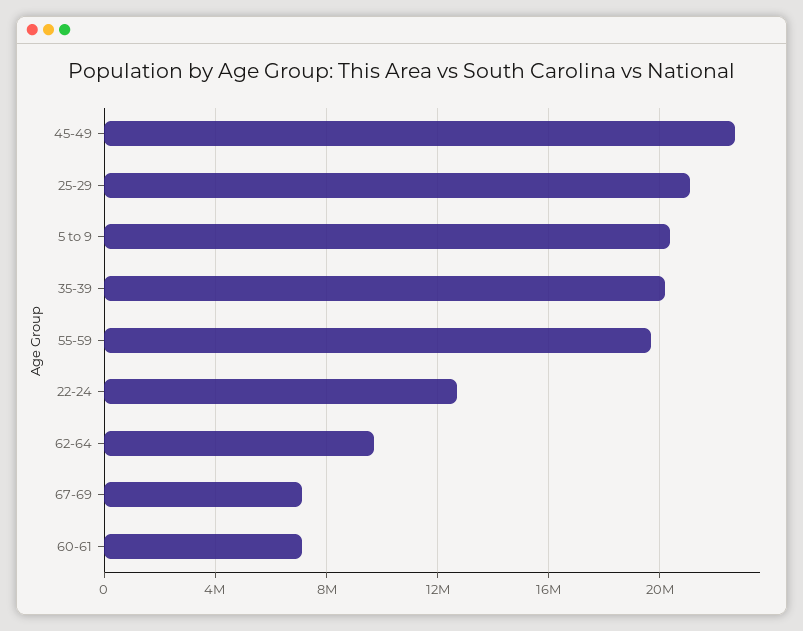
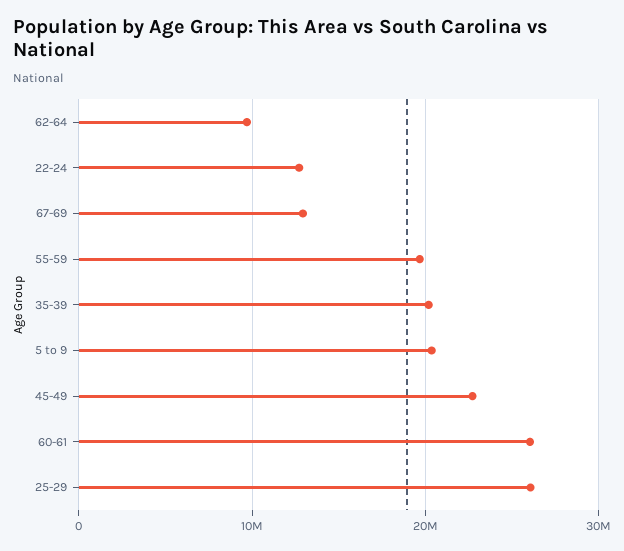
  {
    "45-49": 22500000,
-   "25-29": 21000000,
+   "25-29": 26000000,
    "5 to 9": 20500000,
    "35-39": 20000000,
    "55-59": 19500000,
    "22-24": 12500000,
    "62-64": 9500000,
-   "67-69": 7000000,
+   "67-69": 13000000,
-   "60-61": 7000000
+   "60-61": 26000000
  }

